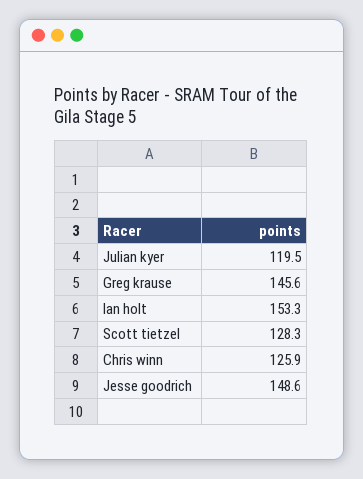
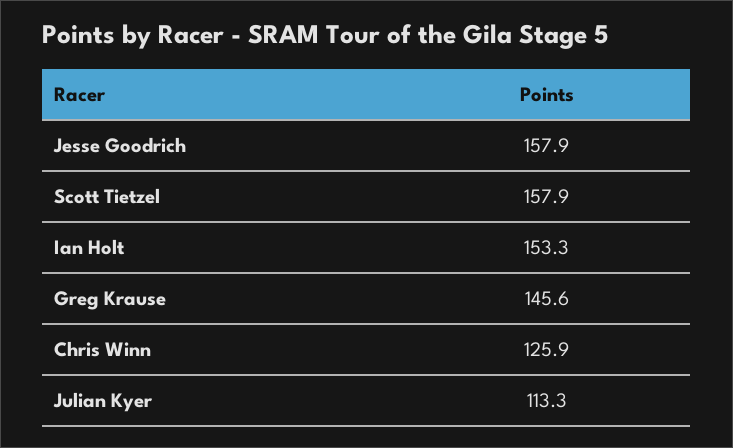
  {
-   "Julian kyer": 119.5,
+   "Julian kyer": 113.3,
    "Greg krause": 145.6,
    "Ian holt": 153.3,
-   "Scott tietzel": 128.3,
+   "Scott tietzel": 157.9,
    "Chris winn": 125.9,
-   "Jesse goodrich": 148.6
+   "Jesse goodrich": 157.9
  }

